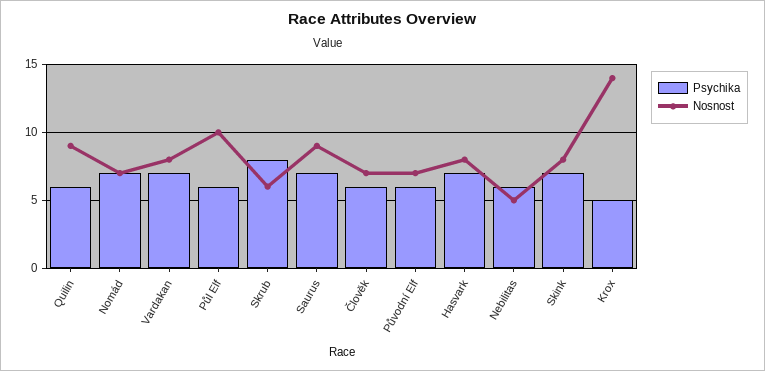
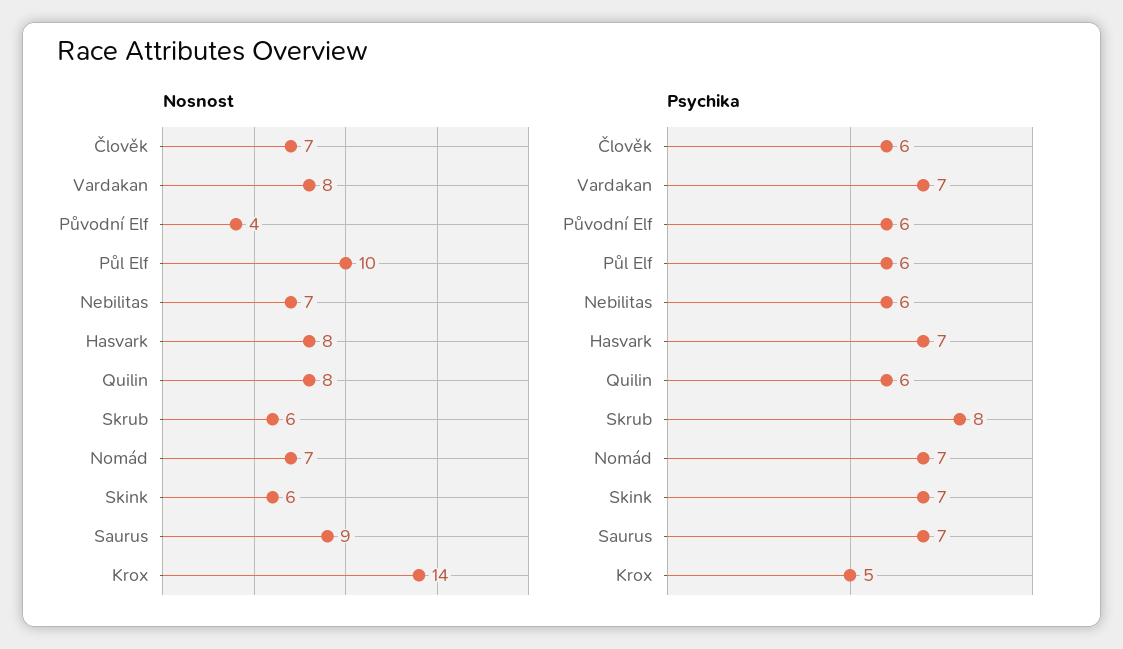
  {
    "Psychika": {
      "Quilin": 6,
      "Nomád": 7,
      "Vardakan": 7,
      "Půl Elf": 6,
      "Skrub": 8,
      "Saurus": 7,
      "Člověk": 6,
      "Původní Elf": 6,
      "Hasvark": 7,
      "Nebilitas": 6,
      "Skink": 7,
      "Krox": 5
    },
    "Nosnost": {
-     "Quilin": 9,
+     "Quilin": 8,
      "Nomád": 7,
      "Vardakan": 8,
      "Půl Elf": 10,
      "Skrub": 6,
      "Saurus": 9,
      "Člověk": 7,
-     "Původní Elf": 7,
+     "Původní Elf": 4,
      "Hasvark": 8,
-     "Nebilitas": 5,
+     "Nebilitas": 7,
-     "Skink": 8,
+     "Skink": 6,
      "Krox": 14
    }
  }

